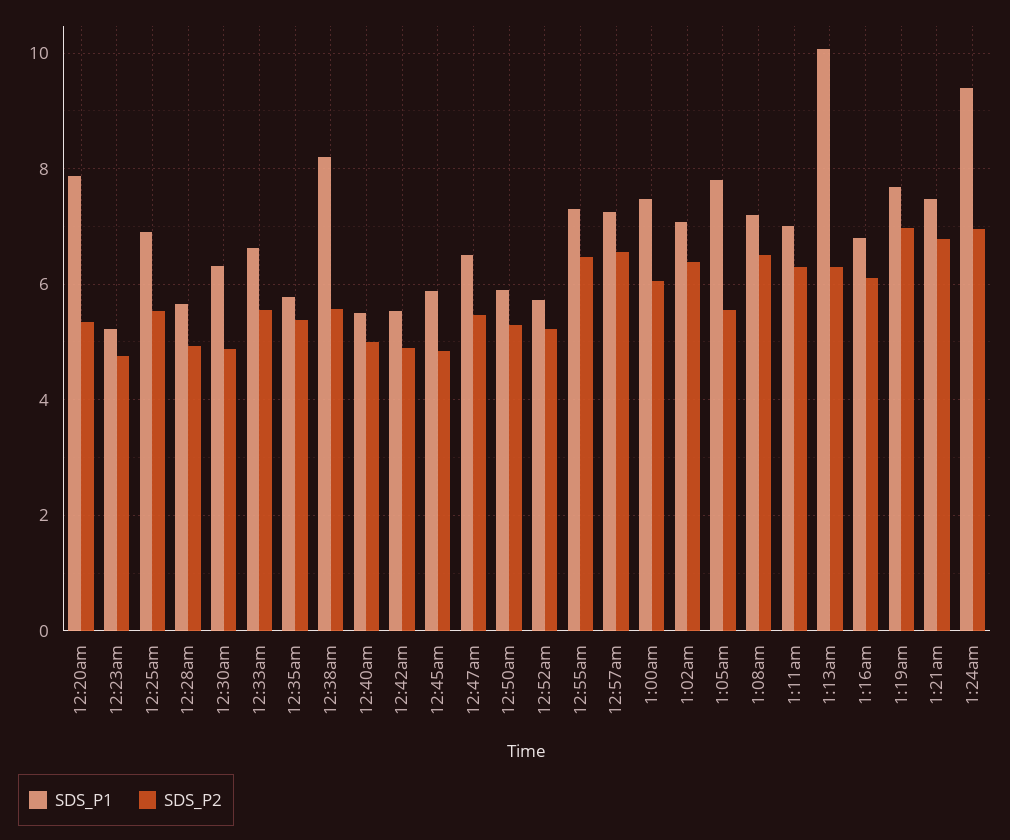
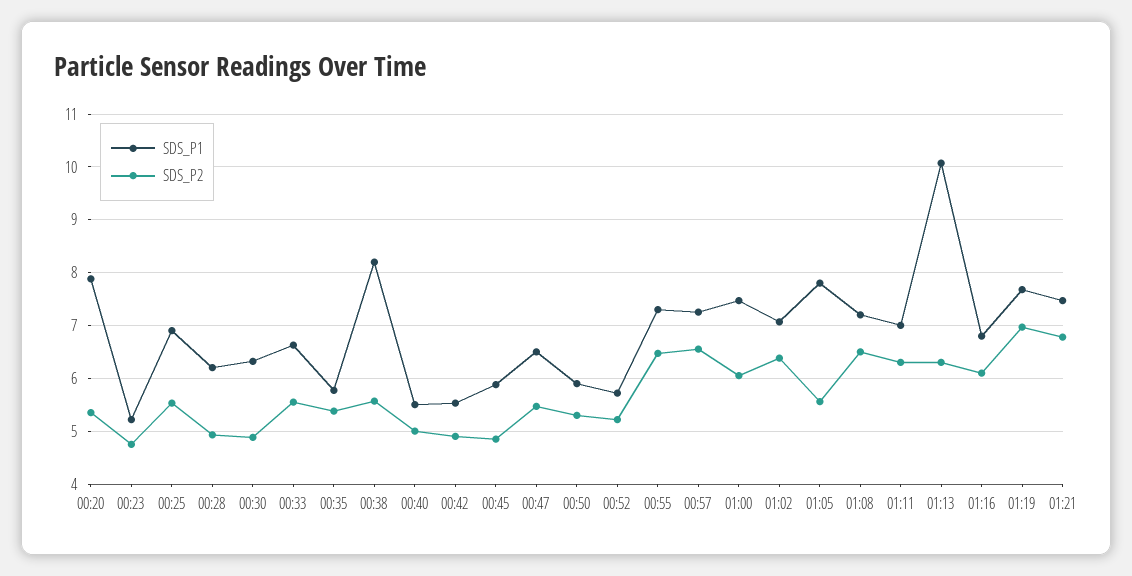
  {
    "SDS_P1": {
      "12:20am": 7.8,
      "12:23am": 5.2,
      "12:25am": 7,
-     "12:28am": 5.6,
+     "12:28am": 6.2,
      "12:30am": 6.4,
      "12:33am": 6.6,
      "12:35am": 5.8,
      "12:38am": 8.2,
      "12:40am": 5.6,
      "12:42am": 5.6,
      "12:45am": 5.8,
      "12:47am": 6.6,
      "12:50am": 6,
      "12:52am": 5.8,
      "12:55am": 7.4,
      "12:57am": 7.2,
      "1:00am": 7.4,
      "1:02am": 7,
      "1:05am": 7.8,
      "1:08am": 7.2,
      "1:11am": 7,
      "1:13am": 10,
      "1:16am": 6.8,
      "1:19am": 7.6,
-     "1:21am": 7.4,
+     "1:21am": 7.4
-     "1:24am": 9.4
    },
    "SDS_P2": {
      "12:20am": 5.4,
      "12:23am": 4.8,
      "12:25am": 5.6,
      "12:28am": 5,
      "12:30am": 4.8,
      "12:33am": 5.6,
      "12:35am": 5.4,
      "12:38am": 5.6,
      "12:40am": 5,
      "12:42am": 5,
      "12:45am": 4.8,
      "12:47am": 5.4,
      "12:50am": 5.4,
      "12:52am": 5.2,
      "12:55am": 6.4,
      "12:57am": 6.6,
      "1:00am": 6,
      "1:02am": 6.4,
      "1:05am": 5.6,
      "1:08am": 6.6,
      "1:11am": 6.4,
      "1:13am": 6.4,
      "1:16am": 6.2,
      "1:19am": 7,
-     "1:21am": 6.8,
+     "1:21am": 6.8
-     "1:24am": 7
    }
  }

